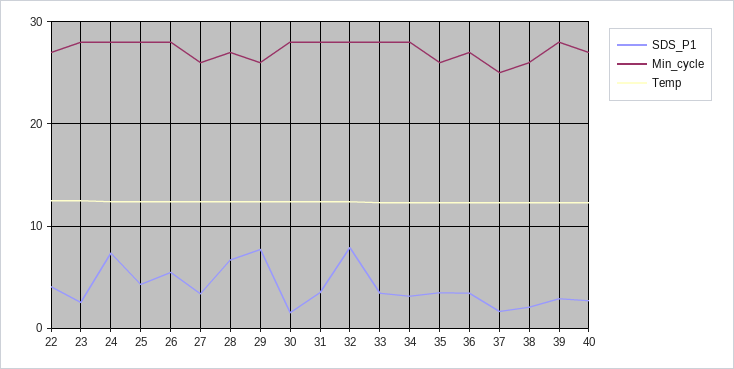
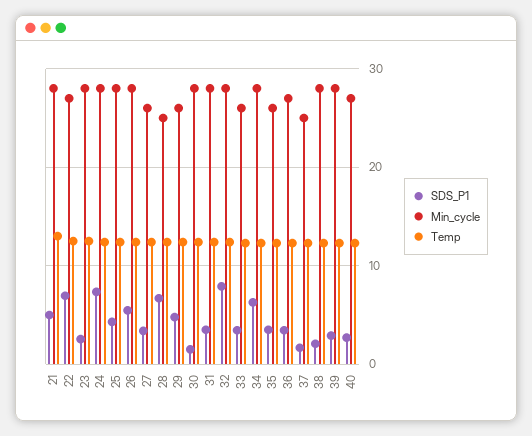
  {
    "SDS_P1": {
-     "22": 4,
+     "22": 7,
      "23": 3,
      "24": 7,
      "25": 4,
      "26": 5,
      "27": 3,
      "28": 7,
-     "29": 8,
+     "29": 5,
      "30": 2,
      "31": 4,
      "32": 8,
      "33": 3,
-     "34": 3,
+     "34": 6,
      "35": 4,
      "36": 3,
      "37": 2,
      "38": 2,
      "39": 3,
-     "40": 3
+     "40": 3,
+     "21": 5
    },
    "Min_cycle": {
      "22": 27,
      "23": 28,
      "24": 28,
      "25": 28,
      "26": 28,
      "27": 26,
-     "28": 27,
+     "28": 25,
      "29": 26,
      "30": 28,
      "31": 28,
      "32": 28,
-     "33": 28,
+     "33": 26,
      "34": 28,
      "35": 26,
      "36": 27,
      "37": 25,
-     "38": 26,
+     "38": 28,
      "39": 28,
-     "40": 27
+     "40": 27,
+     "21": 28
    },
    "Temp": {
      "22": 13,
      "23": 13,
      "24": 12,
      "25": 12,
      "26": 12,
      "27": 12,
      "28": 12,
      "29": 12,
      "30": 12,
      "31": 12,
      "32": 12,
      "33": 12,
      "34": 12,
      "35": 12,
      "36": 12,
      "37": 12,
      "38": 12,
      "39": 12,
-     "40": 12
+     "40": 12,
+     "21": 13
    }
  }

